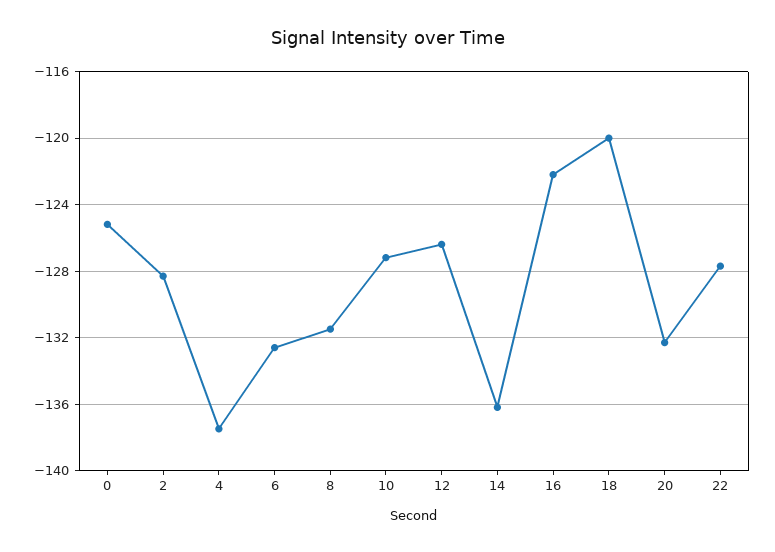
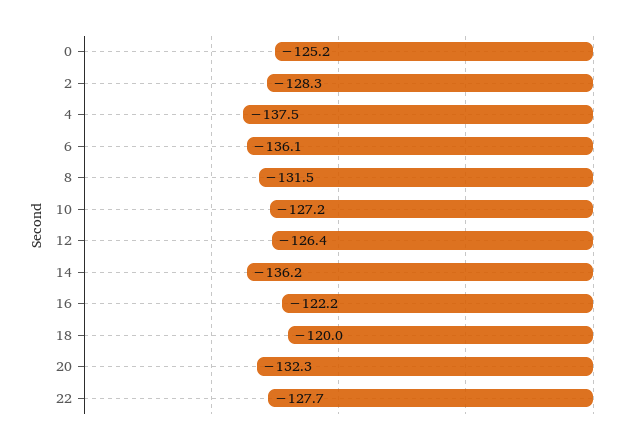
  {
    "0": -125.2,
    "2": -128.3,
    "4": -137.5,
-   "6": -132.5,
+   "6": -136.1,
    "8": -131.5,
    "10": -127.2,
    "12": -126.4,
    "14": -136.2,
    "16": -122.2,
    "18": -120,
    "20": -132.3,
    "22": -127.7
  }

